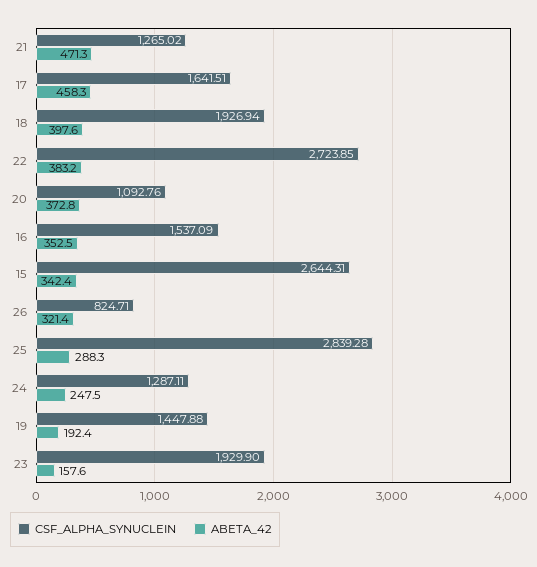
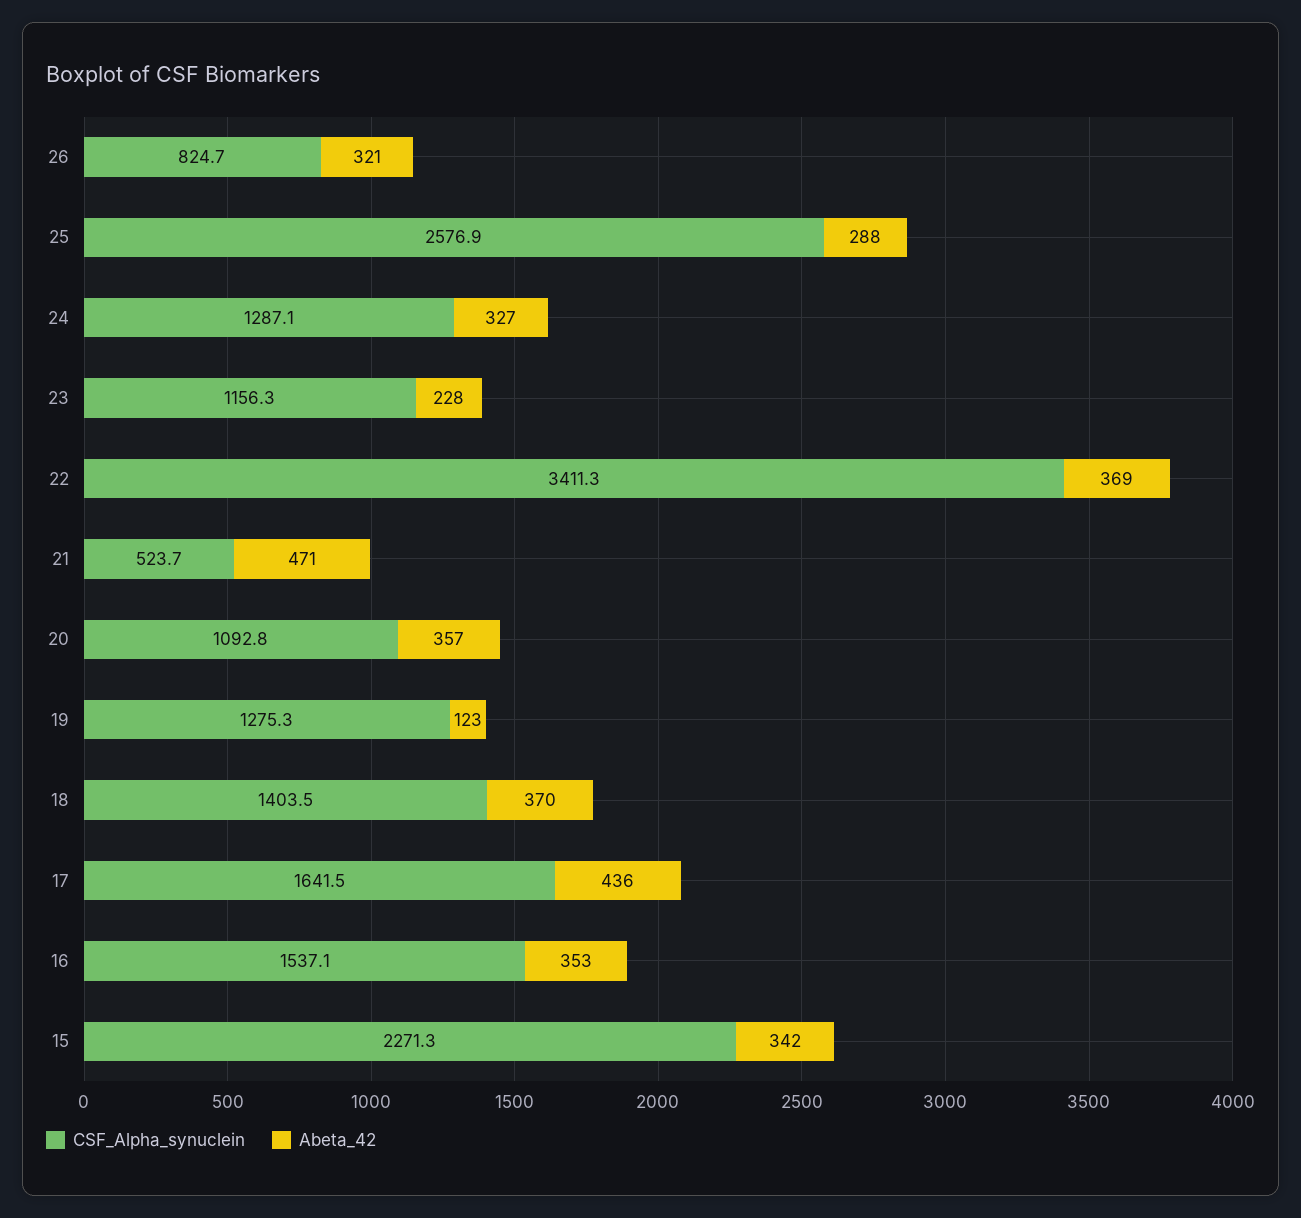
  {
    "CSF_ALPHA_SYNUCLEIN": {
-     "21": 1265.02,
+     "21": 523.7,
      "17": 1641.51,
-     "18": 1926.94,
+     "18": 1403.5,
-     "22": 2723.85,
+     "22": 3411.3,
      "20": 1092.76,
      "16": 1537.09,
-     "15": 2644.31,
+     "15": 2271.3,
      "26": 824.71,
-     "25": 2839.28,
+     "25": 2576.9,
      "24": 1287.11,
-     "19": 1447.88,
+     "19": 1275.3,
-     "23": 1929.9
+     "23": 1156.3
    },
    "ABETA_42": {
      "21": 471.3,
-     "17": 458.3,
+     "17": 436,
-     "18": 397.6,
+     "18": 370,
-     "22": 383.2,
+     "22": 369,
-     "20": 372.8,
+     "20": 357,
      "16": 352.5,
      "15": 342.4,
      "26": 321.4,
      "25": 288.3,
-     "24": 247.5,
+     "24": 327,
-     "19": 192.4,
+     "19": 123,
-     "23": 157.6
+     "23": 228
    }
  }

